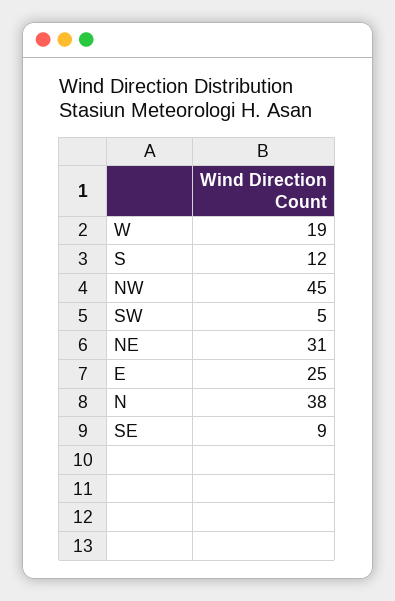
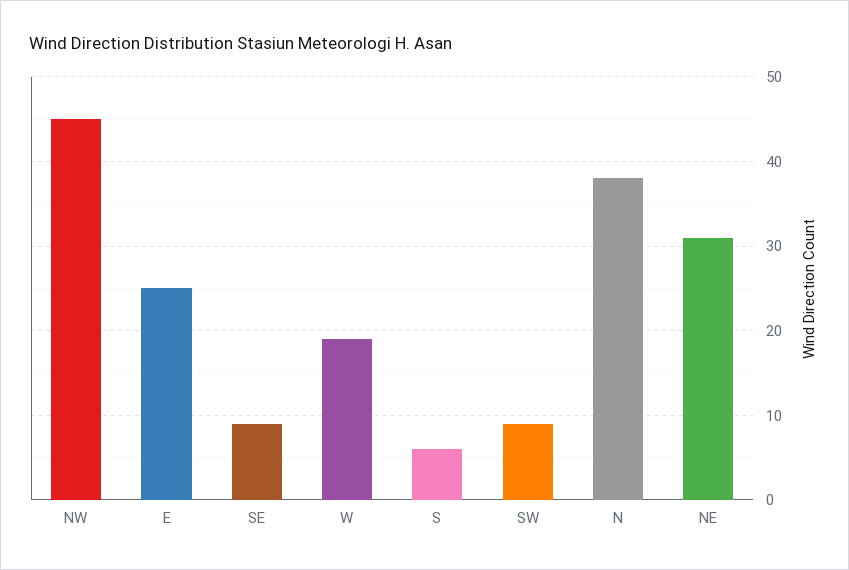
  {
    "W": 19,
-   "S": 12,
+   "S": 6,
    "NW": 45,
-   "SW": 5,
+   "SW": 9,
    "NE": 31,
    "E": 25,
    "N": 38,
    "SE": 9
  }

